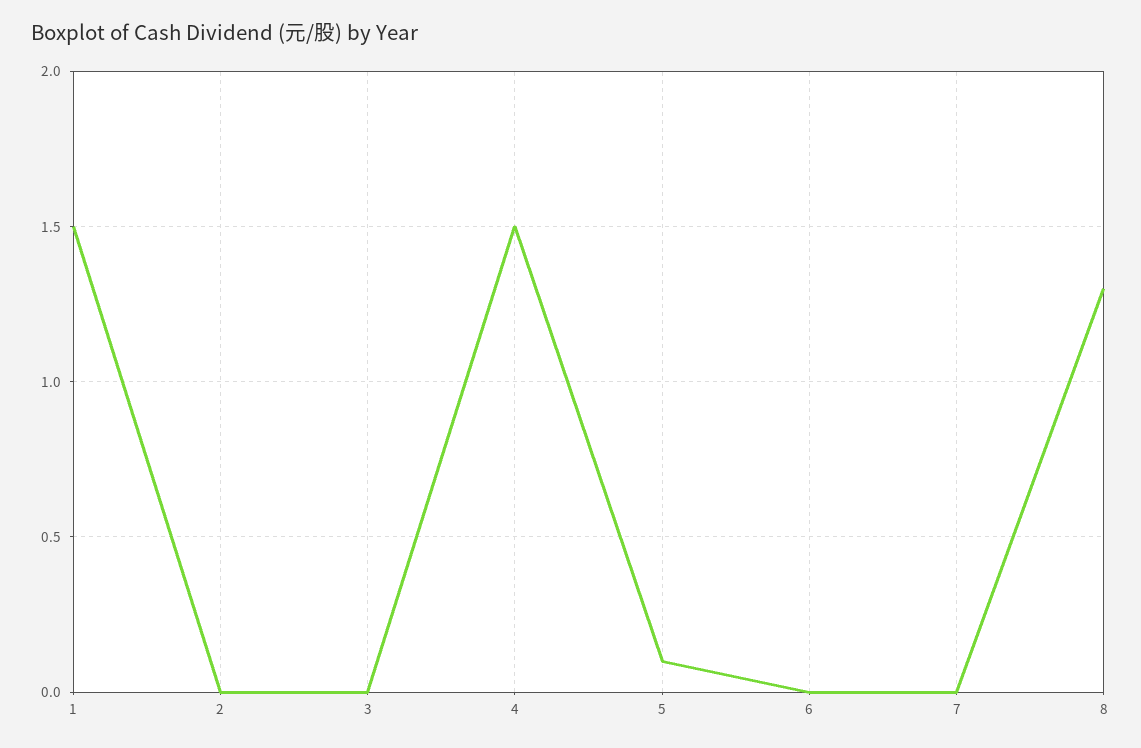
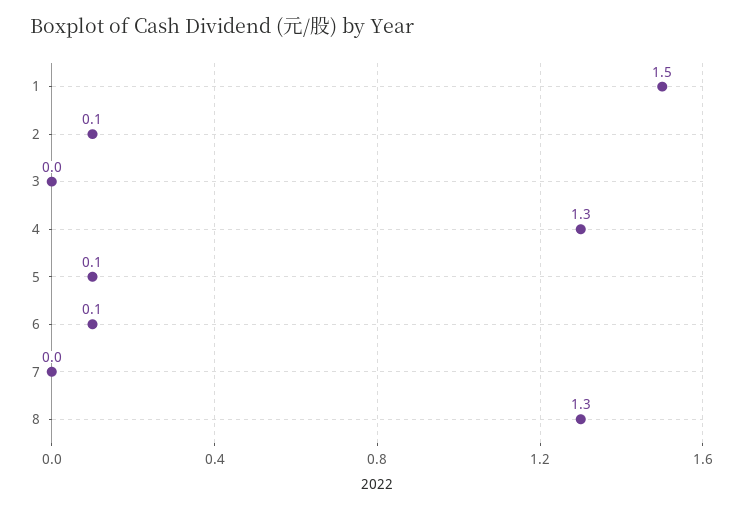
  {
    "1": 1.5,
-   "2": 0,
+   "2": 0.1,
    "3": 0,
-   "4": 1.5,
+   "4": 1.3,
    "5": 0.1,
-   "6": 0,
+   "6": 0.1,
    "7": 0,
    "8": 1.3
  }

